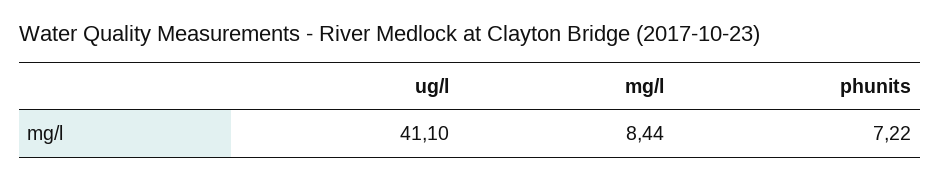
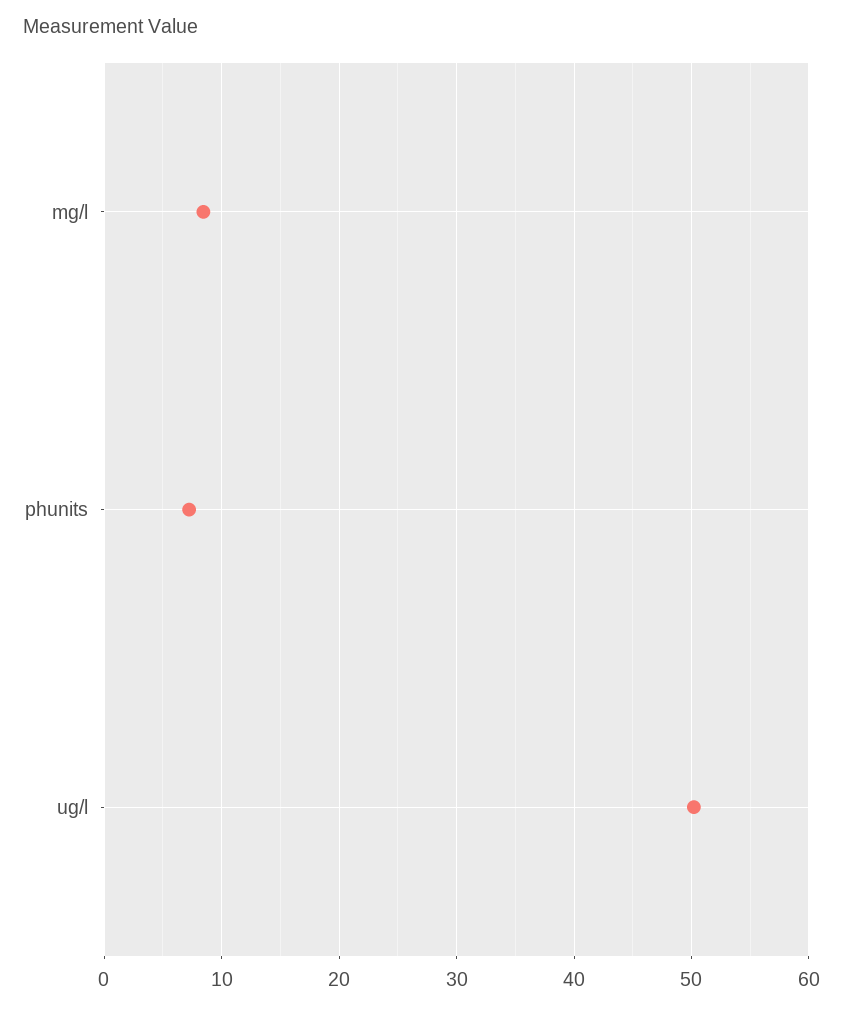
  {
-   "ug/l": 41.1,
+   "ug/l": 50,
    "mg/l": 8.44,
    "phunits": 7.22
  }

